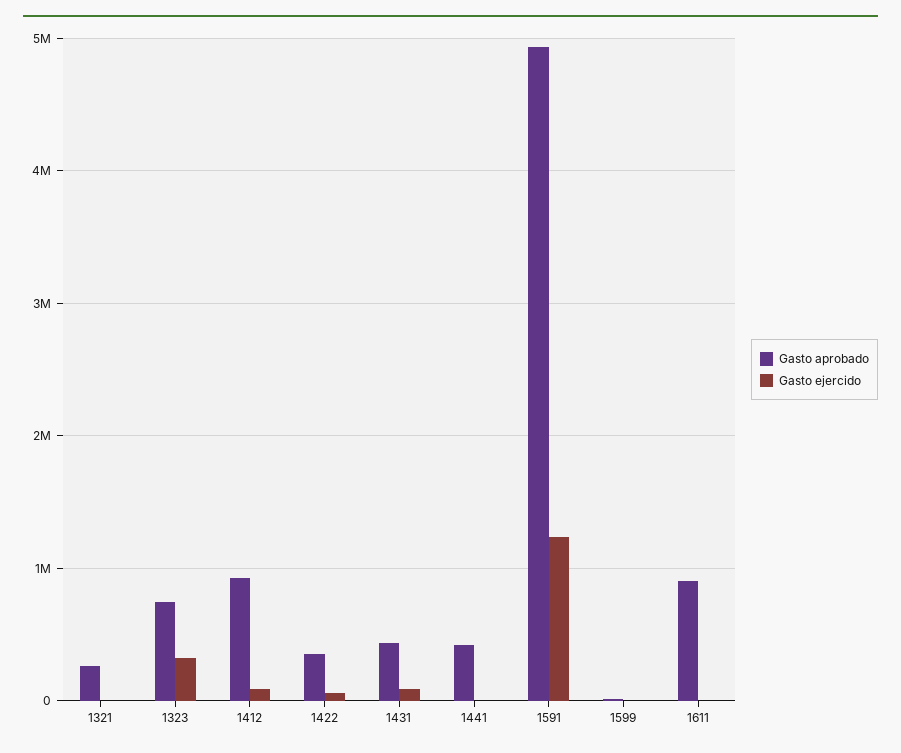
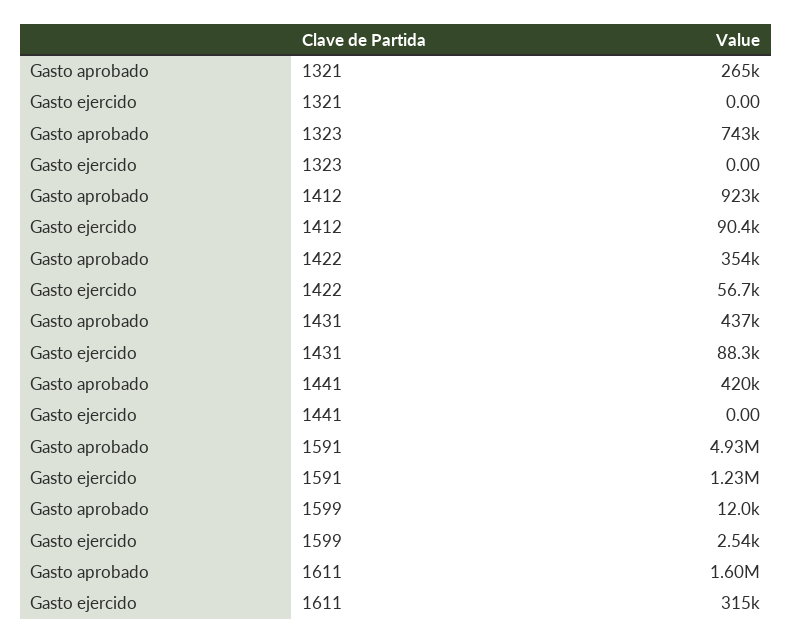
  {
    "Gasto aprobado": {
      "1321": 265000,
      "1323": 743000,
      "1412": 923000,
      "1422": 354000,
      "1431": 437000,
      "1441": 420000,
      "1591": 4930000,
      "1599": 12000,
-     "1611": 900000
+     "1611": 1600000
    },
    "Gasto ejercido": {
      "1321": 0,
-     "1323": 300000,
+     "1323": 0,
      "1412": 90400,
      "1422": 56700,
      "1431": 88300,
      "1441": 0,
      "1591": 1230000,
      "1599": 2540,
-     "1611": 0
+     "1611": 315000
    }
  }

